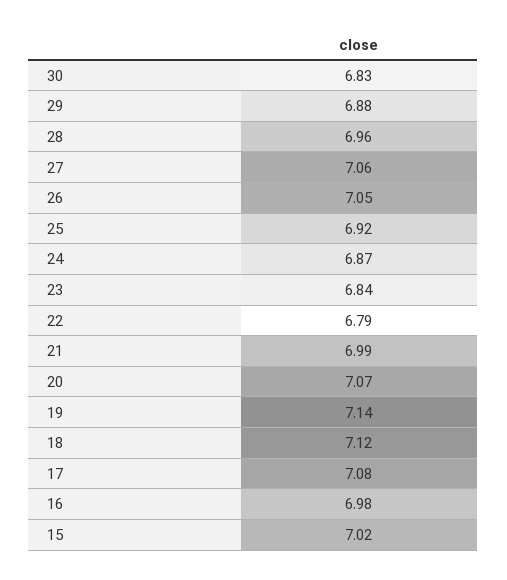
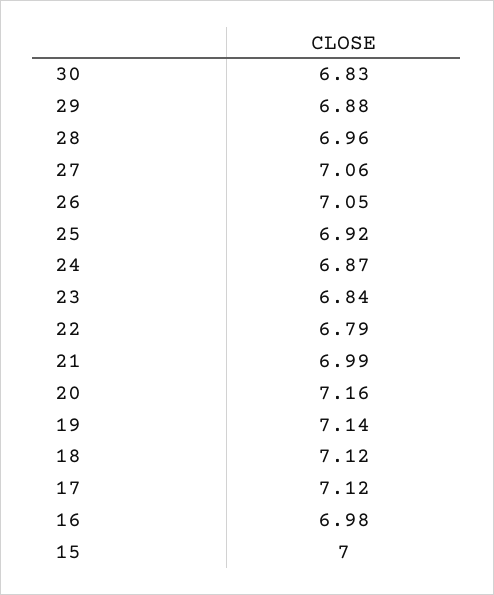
  {
    "30": 6.83,
    "29": 6.88,
    "28": 6.96,
    "27": 7.06,
    "26": 7.05,
    "25": 6.92,
    "24": 6.87,
    "23": 6.84,
    "22": 6.79,
    "21": 6.99,
-   "20": 7.07,
+   "20": 7.16,
    "19": 7.14,
    "18": 7.12,
-   "17": 7.08,
+   "17": 7.12,
    "16": 6.98,
-   "15": 7.02
+   "15": 7
  }

